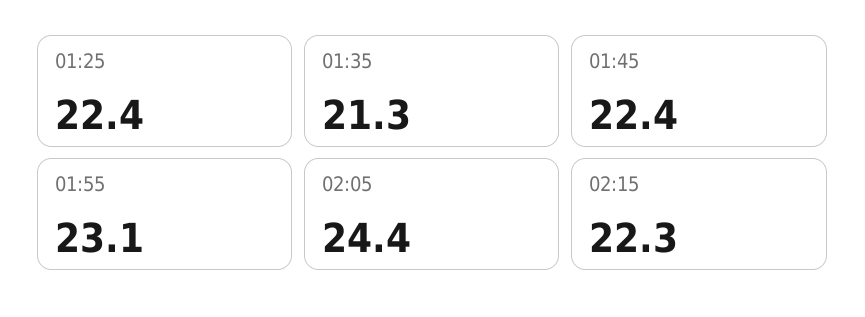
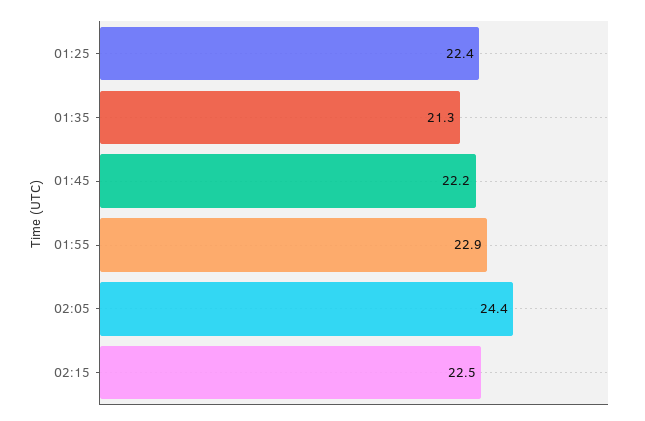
  {
    "01:25": 22.4,
    "01:35": 21.3,
-   "01:45": 22.4,
+   "01:45": 22.2,
-   "01:55": 23.1,
+   "01:55": 22.9,
    "02:05": 24.4,
-   "02:15": 22.3
+   "02:15": 22.5
  }

